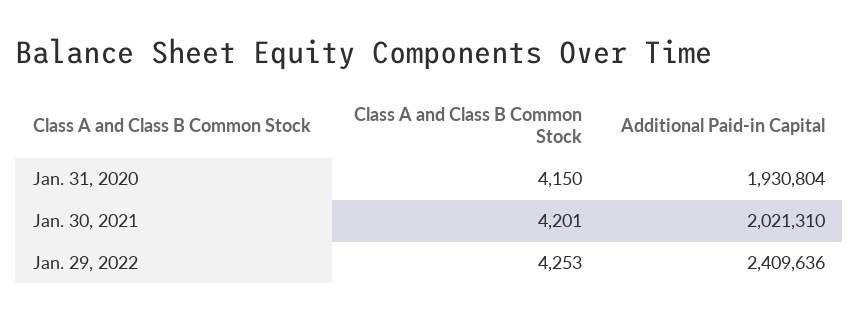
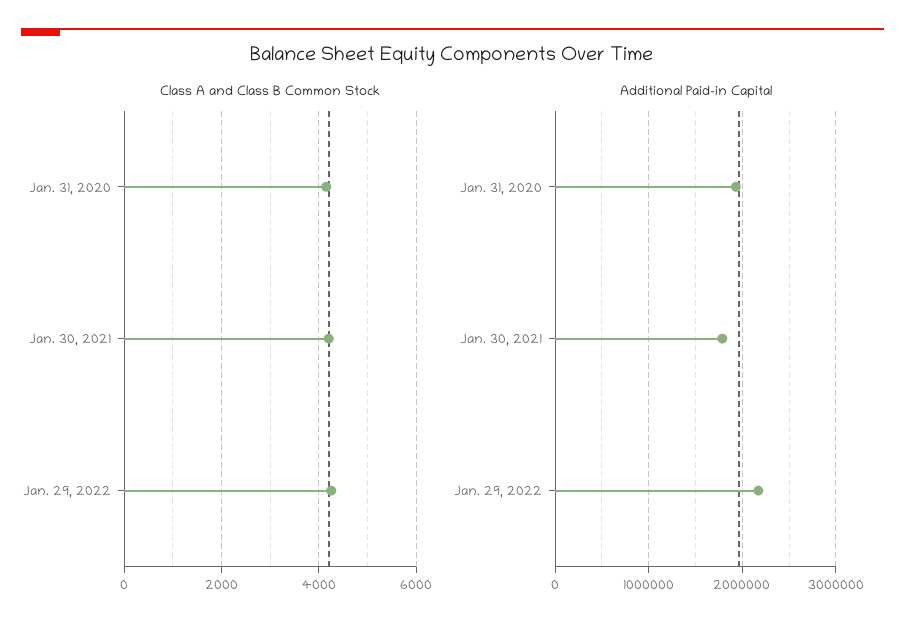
  {
    "Class A and Class B Common Stock": {
      "Jan. 31, 2020": 4150,
      "Jan. 30, 2021": 4201,
      "Jan. 29, 2022": 4253
    },
    "Additional Paid-in Capital": {
      "Jan. 31, 2020": 1930804,
-     "Jan. 30, 2021": 2021310,
+     "Jan. 30, 2021": 1800000,
-     "Jan. 29, 2022": 2409636
+     "Jan. 29, 2022": 2200000
    }
  }

